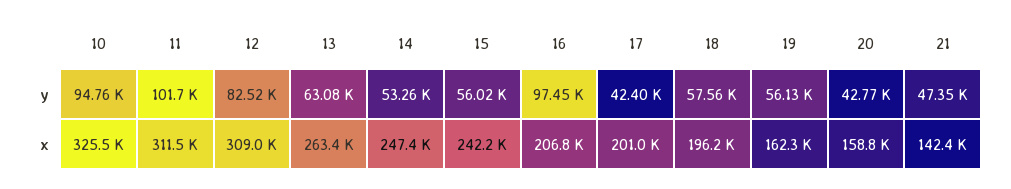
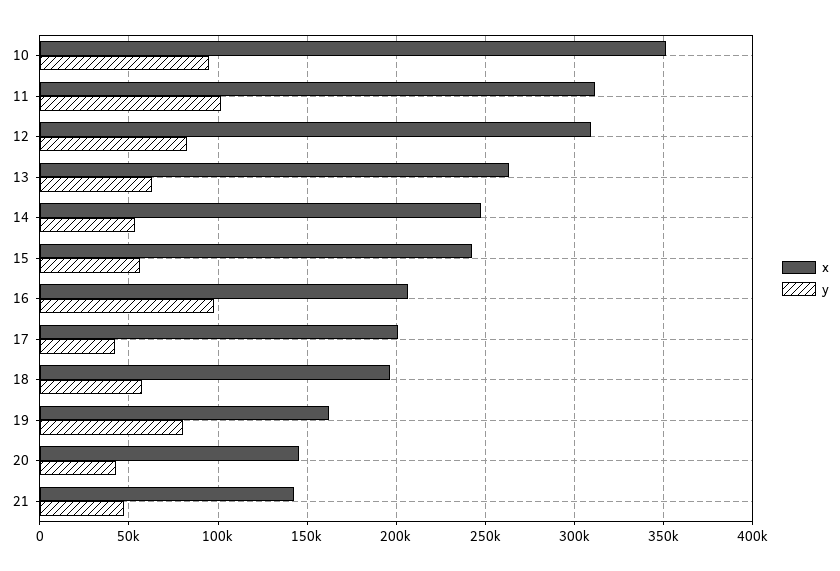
  {
    "y": {
      "10": 94760,
      "11": 101700,
      "12": 82520,
      "13": 63080,
      "14": 53260,
      "15": 56020,
      "16": 97450,
      "17": 42400,
      "18": 57560,
-     "19": 56130,
+     "19": 80000,
      "20": 42770,
      "21": 47350
    },
    "x": {
-     "10": 325500,
+     "10": 350000,
      "11": 311500,
      "12": 309000,
      "13": 263400,
      "14": 247400,
      "15": 242200,
      "16": 206800,
      "17": 201000,
      "18": 196200,
      "19": 162300,
-     "20": 158800,
+     "20": 145000,
      "21": 142400
    }
  }

